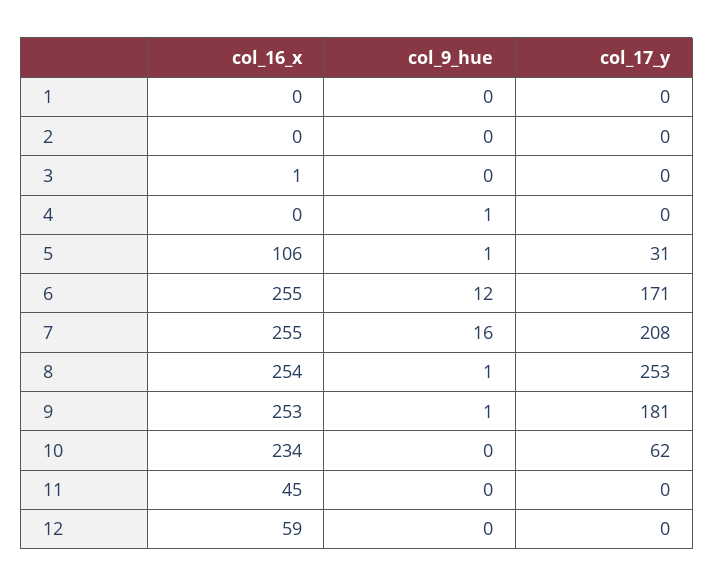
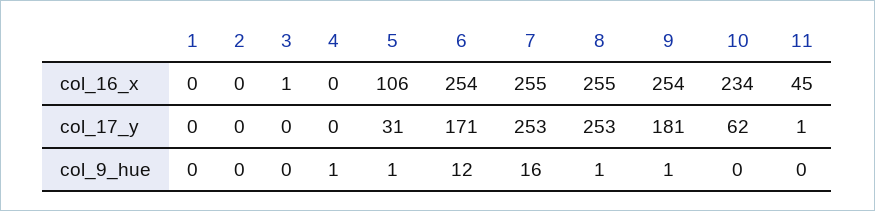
  {
    "col_16_x": {
      "1": 0,
      "2": 0,
      "3": 1,
      "4": 0,
      "5": 106,
-     "6": 255,
+     "6": 254,
      "7": 255,
-     "8": 254,
+     "8": 255,
-     "9": 253,
+     "9": 254,
      "10": 234,
-     "11": 45,
+     "11": 45
-     "12": 59
    },
    "col_9_hue": {
      "1": 0,
      "2": 0,
      "3": 0,
      "4": 1,
      "5": 1,
      "6": 12,
      "7": 16,
      "8": 1,
      "9": 1,
      "10": 0,
-     "11": 0,
+     "11": 0
-     "12": 0
    },
    "col_17_y": {
      "1": 0,
      "2": 0,
      "3": 0,
      "4": 0,
      "5": 31,
      "6": 171,
-     "7": 208,
+     "7": 253,
      "8": 253,
      "9": 181,
      "10": 62,
-     "11": 0,
+     "11": 1
-     "12": 0
    }
  }

